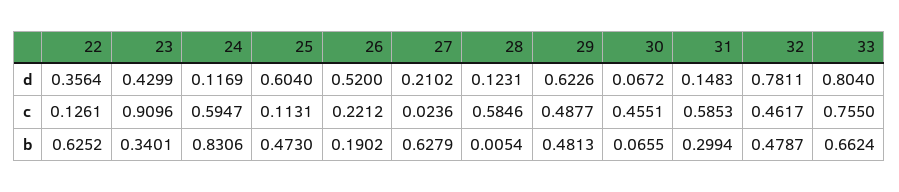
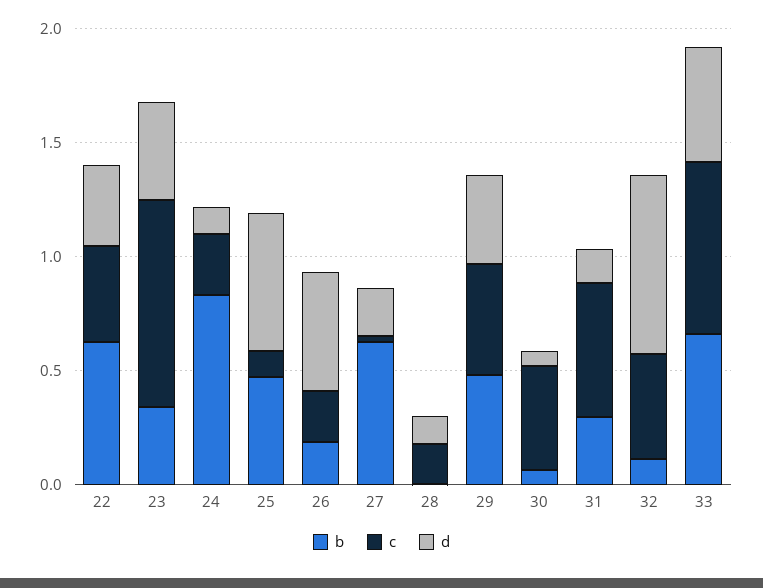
  {
    "d": {
      "22": 0.3564,
      "23": 0.4299,
      "24": 0.1169,
      "25": 0.604,
      "26": 0.52,
      "27": 0.2102,
      "28": 0.1231,
-     "29": 0.6226,
+     "29": 0.4,
      "30": 0.0672,
      "31": 0.1483,
      "32": 0.7811,
-     "33": 0.804
+     "33": 0.5
    },
    "c": {
-     "22": 0.1261,
+     "22": 0.4,
      "23": 0.9096,
-     "24": 0.5947,
+     "24": 0.3,
      "25": 0.1131,
      "26": 0.2212,
      "27": 0.0236,
-     "28": 0.5846,
+     "28": 0.2,
      "29": 0.4877,
      "30": 0.4551,
      "31": 0.5853,
      "32": 0.4617,
      "33": 0.755
    },
    "b": {
      "22": 0.6252,
      "23": 0.3401,
      "24": 0.8306,
      "25": 0.473,
      "26": 0.1902,
      "27": 0.6279,
      "28": 0.0054,
      "29": 0.4813,
      "30": 0.0655,
      "31": 0.2994,
-     "32": 0.4787,
+     "32": 0.1,
      "33": 0.6624
    }
  }

